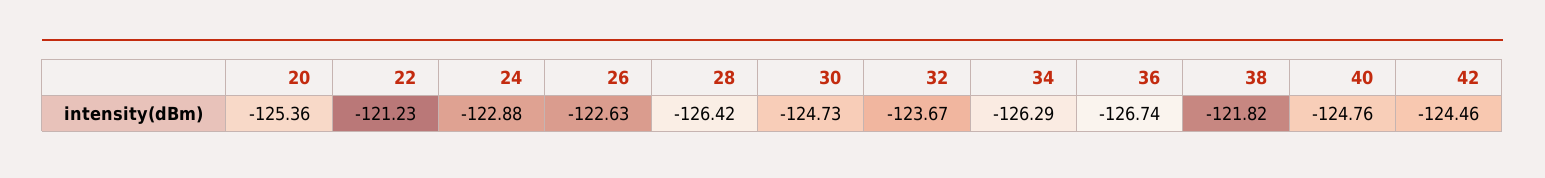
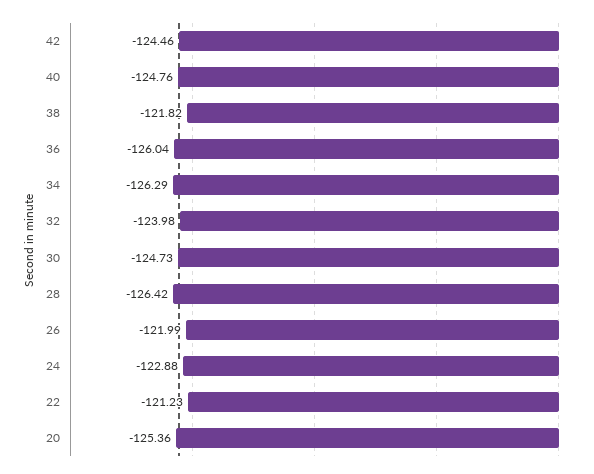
  {
    "20": -125.36,
    "22": -121.23,
    "24": -122.88,
-   "26": -122.63,
+   "26": -121.99,
    "28": -126.42,
    "30": -124.73,
-   "32": -123.67,
+   "32": -123.98,
    "34": -126.29,
-   "36": -126.74,
+   "36": -126.04,
    "38": -121.82,
    "40": -124.76,
    "42": -124.46
  }

